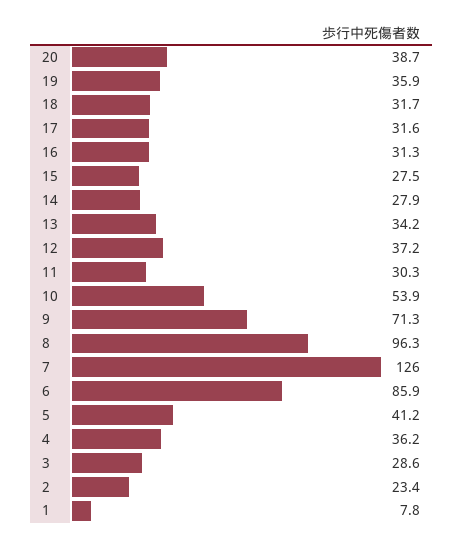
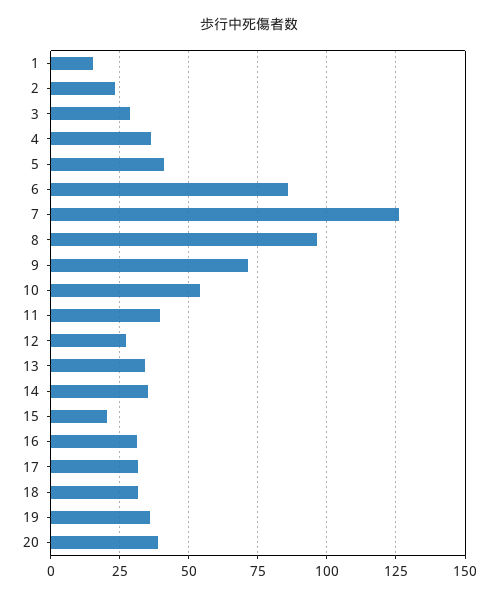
  {
    "20": 38.7,
    "19": 35.9,
    "18": 31.7,
    "17": 31.6,
    "16": 31.3,
-   "15": 27.5,
+   "15": 20,
-   "14": 27.9,
+   "14": 35,
    "13": 34.2,
-   "12": 37.2,
+   "12": 27.5,
-   "11": 30.3,
+   "11": 40,
    "10": 53.9,
    "9": 71.3,
    "8": 96.3,
    "7": 126,
    "6": 85.9,
    "5": 41.2,
    "4": 36.2,
    "3": 28.6,
    "2": 23.4,
-   "1": 7.8
+   "1": 15
  }

